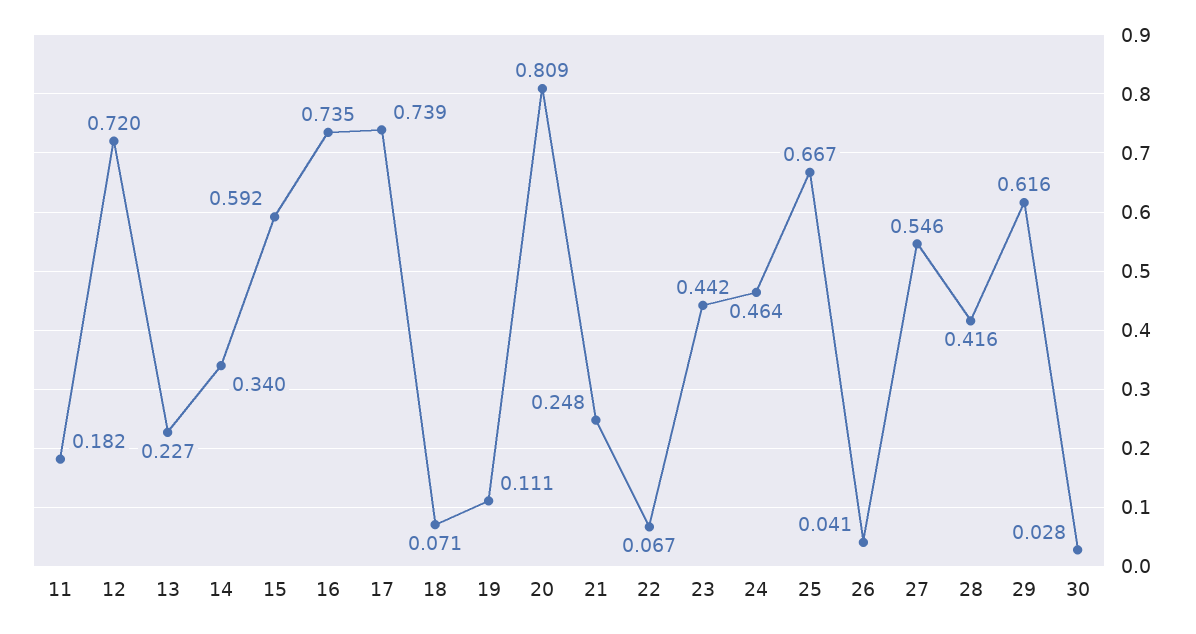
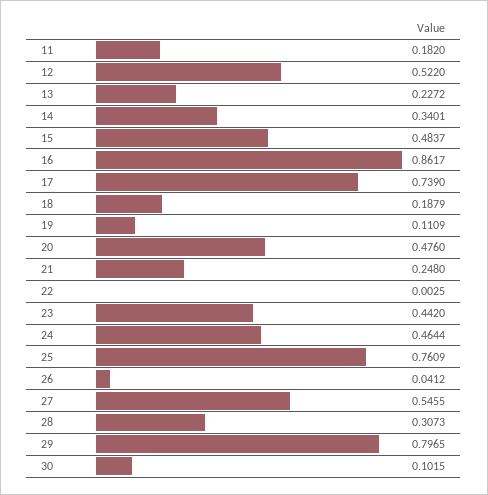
  {
    "11": 0.182,
-   "12": 0.72,
+   "12": 0.522,
    "13": 0.2272,
    "14": 0.3401,
-   "15": 0.592,
+   "15": 0.4837,
-   "16": 0.735,
+   "16": 0.8617,
    "17": 0.739,
-   "18": 0.071,
+   "18": 0.1879,
    "19": 0.1109,
-   "20": 0.809,
+   "20": 0.476,
    "21": 0.248,
-   "22": 0.067,
+   "22": 0.0025,
    "23": 0.442,
    "24": 0.4644,
-   "25": 0.667,
+   "25": 0.7609,
    "26": 0.0412,
    "27": 0.5455,
-   "28": 0.416,
+   "28": 0.3073,
-   "29": 0.616,
+   "29": 0.7965,
-   "30": 0.028
+   "30": 0.1015
  }

